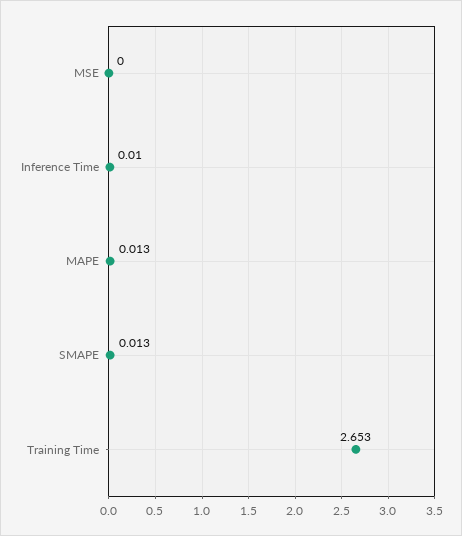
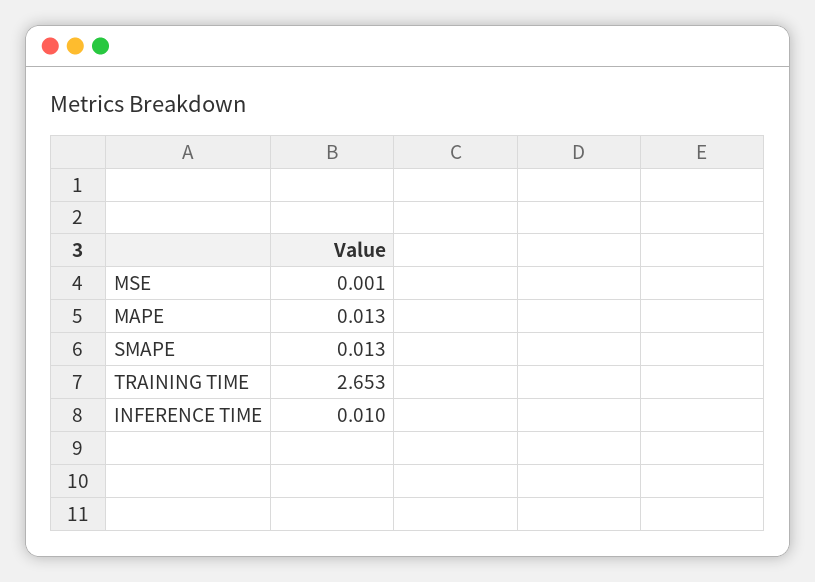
  {
-   "MSE": 0,
+   "MSE": 0.001,
    "Inference Time": 0.01,
    "MAPE": 0.013,
    "SMAPE": 0.013,
    "Training Time": 2.653
  }

